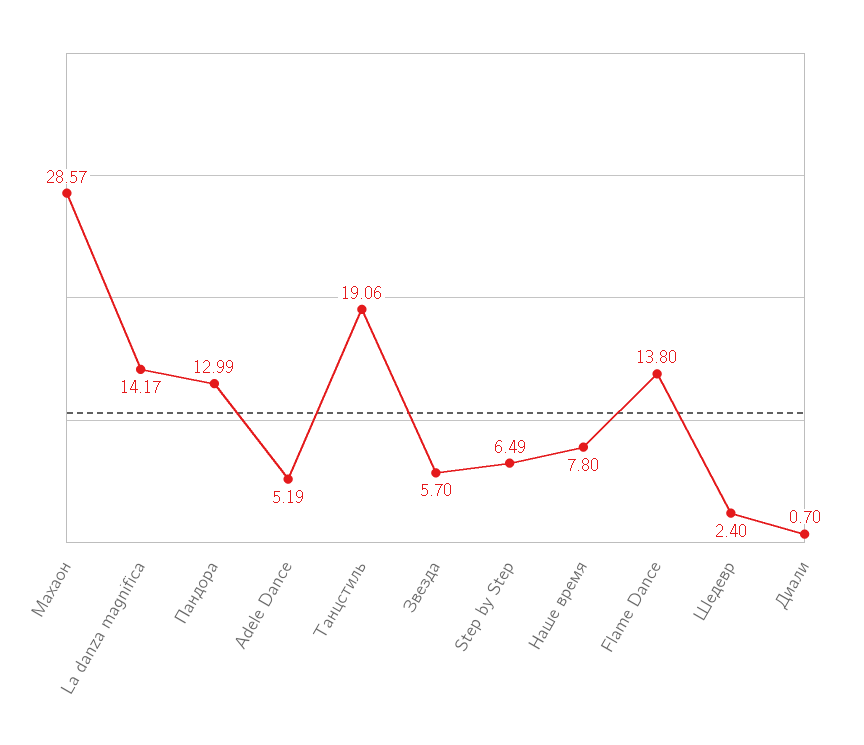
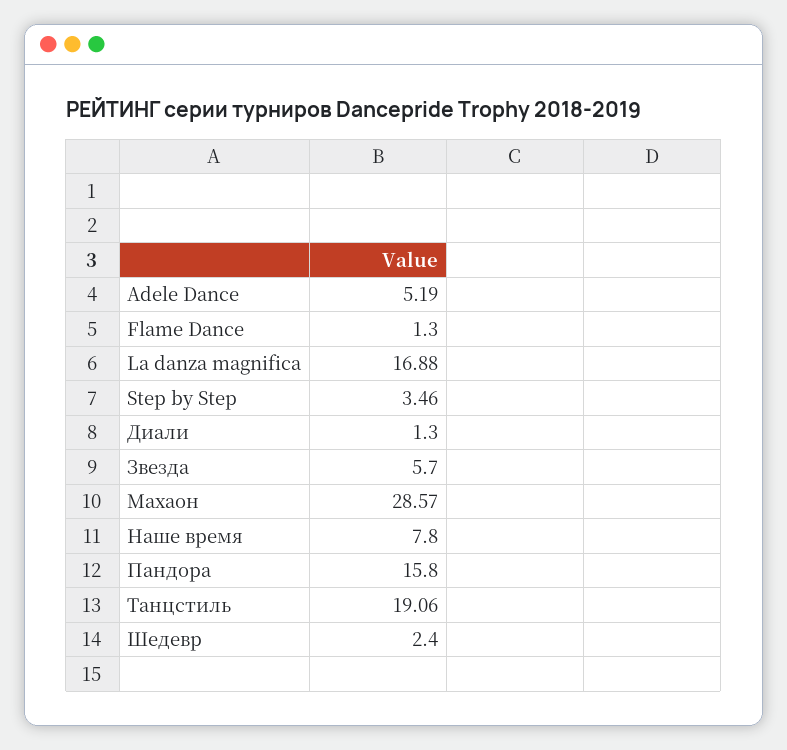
  {
    "Махаон": 28.57,
-   "La danza magnifica": 14.17,
+   "La danza magnifica": 16.88,
-   "Пандора": 12.99,
+   "Пандора": 15.8,
    "Adele Dance": 5.19,
    "Танцстиль": 19.06,
    "Звезда": 5.7,
-   "Step by Step": 6.49,
+   "Step by Step": 3.46,
    "Наше время": 7.8,
-   "Flame Dance": 13.8,
+   "Flame Dance": 1.3,
    "Шедевр": 2.4,
-   "Диали": 0.7
+   "Диали": 1.3
  }

